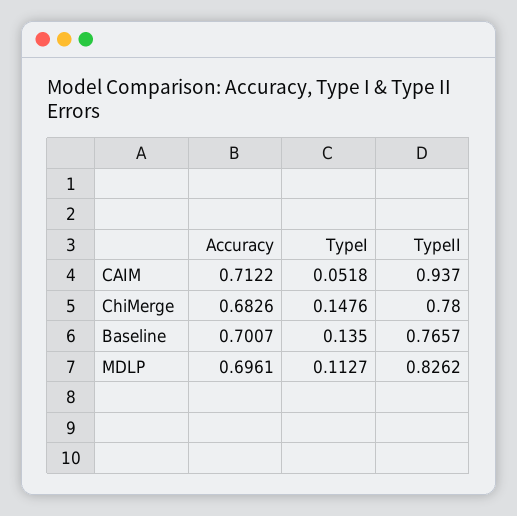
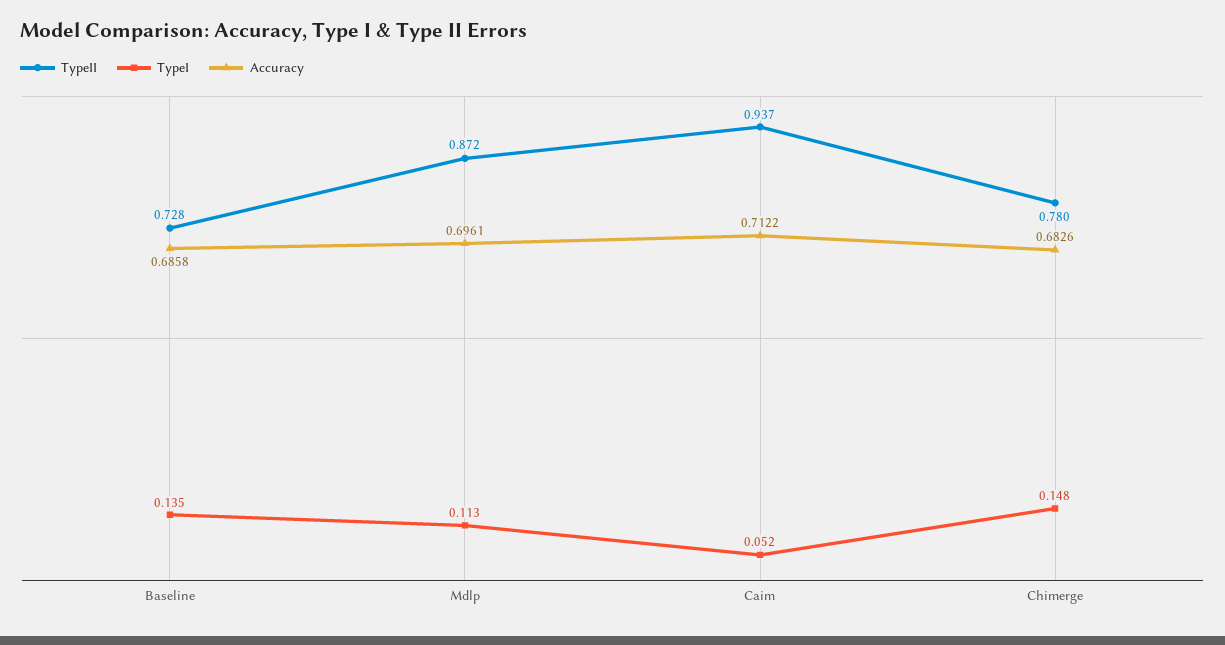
  {
    "Accuracy": {
      "CAIM": 0.7122,
      "ChiMerge": 0.6826,
-     "Baseline": 0.7007,
+     "Baseline": 0.6858,
      "MDLP": 0.6961
    },
    "TypeI": {
      "CAIM": 0.0518,
      "ChiMerge": 0.1476,
      "Baseline": 0.135,
      "MDLP": 0.1127
    },
    "TypeII": {
      "CAIM": 0.937,
      "ChiMerge": 0.78,
-     "Baseline": 0.7657,
+     "Baseline": 0.728,
-     "MDLP": 0.8262
+     "MDLP": 0.872
    }
  }

